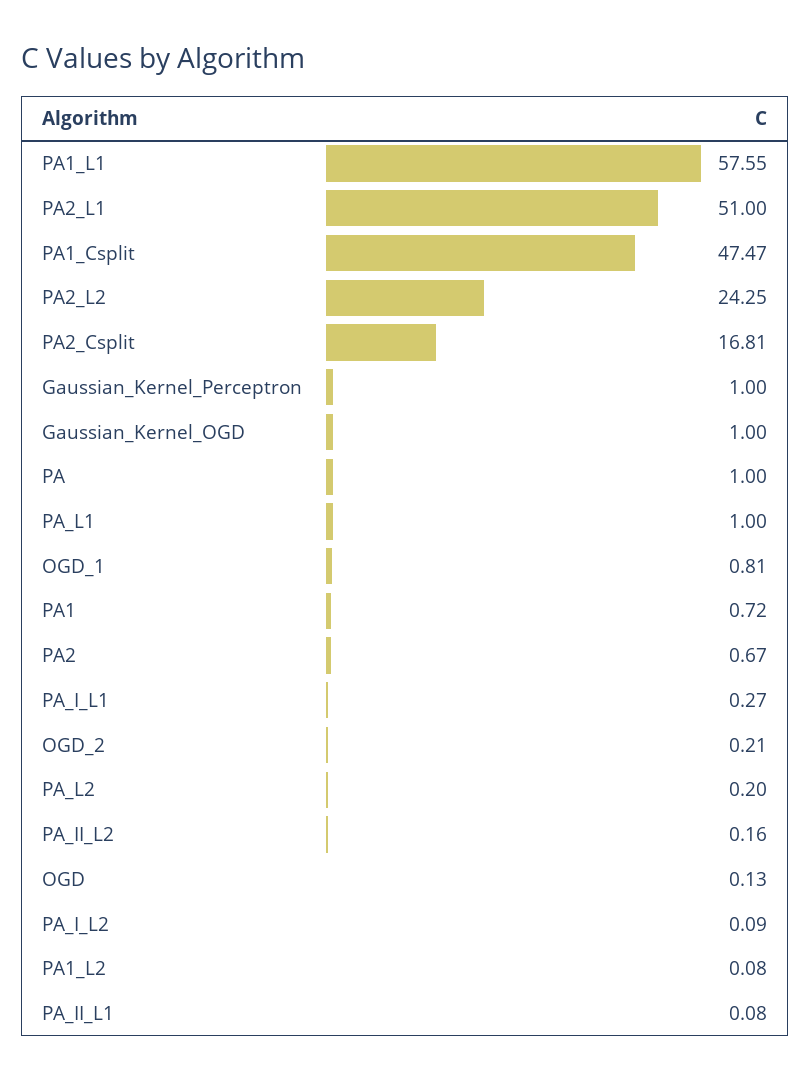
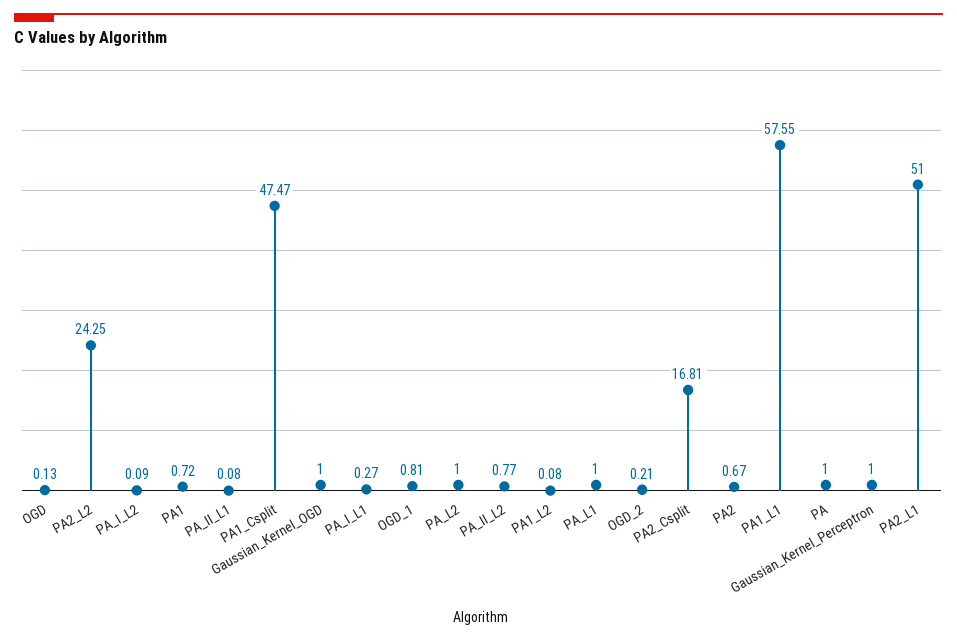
  {
    "PA1_L1": 57.55,
    "PA2_L1": 51,
    "PA1_Csplit": 47.47,
    "PA2_L2": 24.25,
    "PA2_Csplit": 16.81,
    "Gaussian_Kernel_Perceptron": 1,
    "Gaussian_Kernel_OGD": 1,
    "PA": 1,
    "PA_L1": 1,
    "OGD_1": 0.81,
    "PA1": 0.72,
    "PA2": 0.67,
    "PA_I_L1": 0.27,
    "OGD_2": 0.21,
-   "PA_L2": 0.2,
+   "PA_L2": 1,
-   "PA_II_L2": 0.16,
+   "PA_II_L2": 0.77,
    "OGD": 0.13,
    "PA_I_L2": 0.09,
    "PA1_L2": 0.08,
    "PA_II_L1": 0.08
  }

